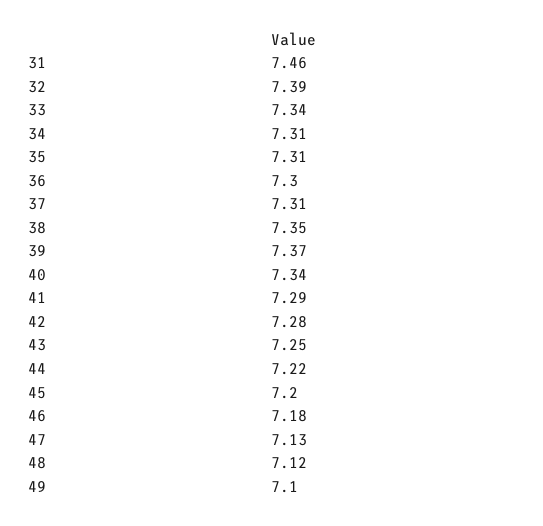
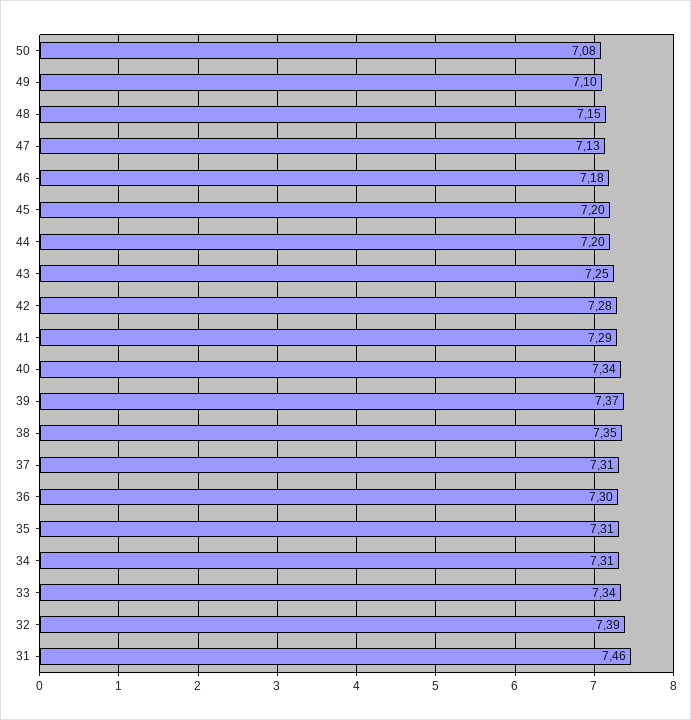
  {
    "31": 7.46,
    "32": 7.39,
    "33": 7.34,
    "34": 7.31,
    "35": 7.31,
    "36": 7.3,
    "37": 7.31,
    "38": 7.35,
    "39": 7.37,
    "40": 7.34,
    "41": 7.29,
    "42": 7.28,
    "43": 7.25,
-   "44": 7.22,
+   "44": 7.2,
    "45": 7.2,
    "46": 7.18,
    "47": 7.13,
-   "48": 7.12,
+   "48": 7.15,
-   "49": 7.1
+   "49": 7.1,
+   "50": 7.08
  }

